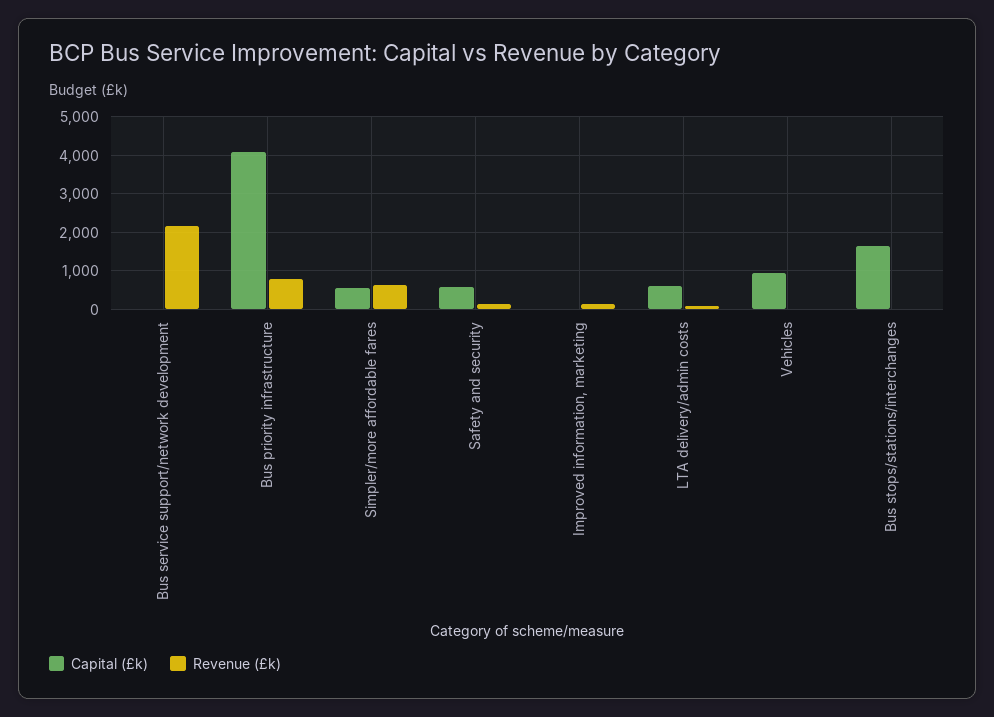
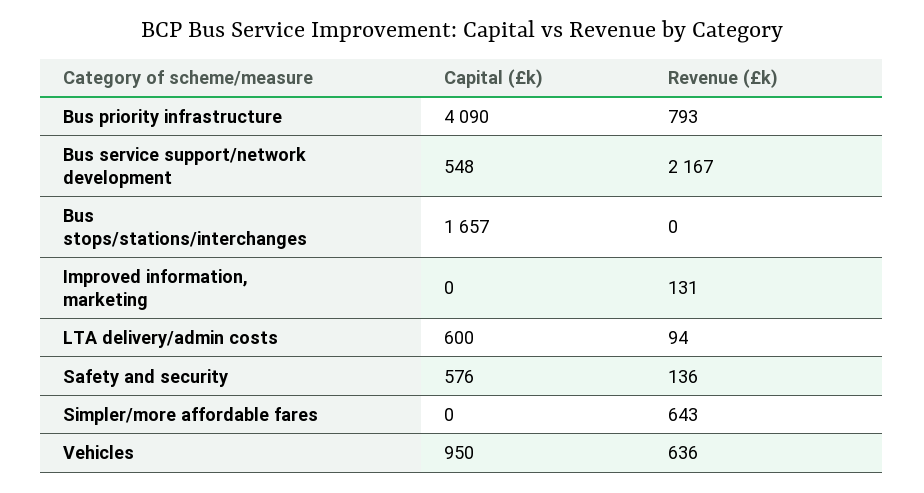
  {
    "Capital (£k)": {
-     "Bus service support/network development": 0,
+     "Bus service support/network development": 548,
      "Bus priority infrastructure": 4090,
-     "Simpler/more affordable fares": 600,
+     "Simpler/more affordable fares": 0,
      "Safety and security": 576,
      "Improved information, marketing": 0,
      "LTA delivery/admin costs": 600,
      "Vehicles": 950,
      "Bus stops/stations/interchanges": 1657
    },
    "Revenue (£k)": {
      "Bus service support/network development": 2167,
      "Bus priority infrastructure": 793,
      "Simpler/more affordable fares": 643,
      "Safety and security": 136,
      "Improved information, marketing": 131,
      "LTA delivery/admin costs": 94,
-     "Vehicles": 0,
+     "Vehicles": 636,
      "Bus stops/stations/interchanges": 0
    }
  }

